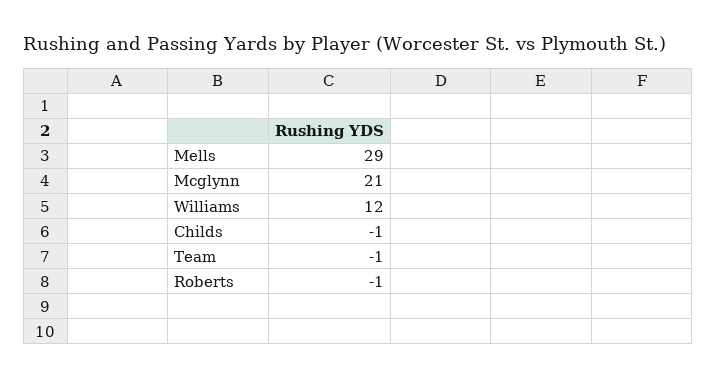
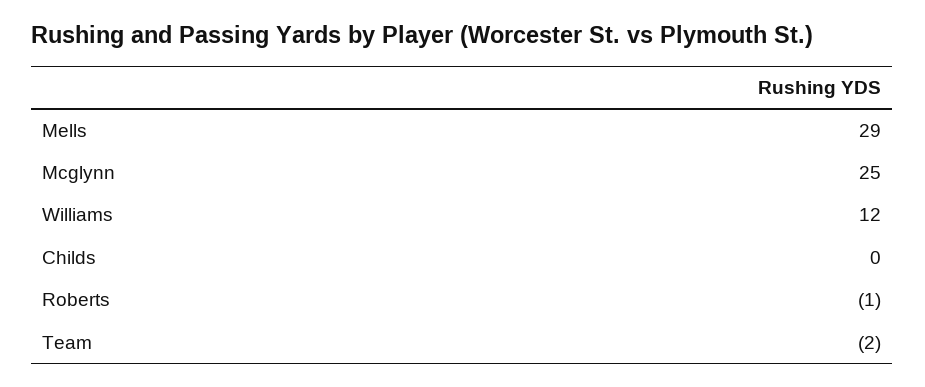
  {
    "Mells": 29,
-   "Mcglynn": 21,
+   "Mcglynn": 25,
    "Williams": 12,
-   "Childs": -1,
+   "Childs": 0,
-   "Team": -1,
+   "Team": -2,
    "Roberts": -1
  }

